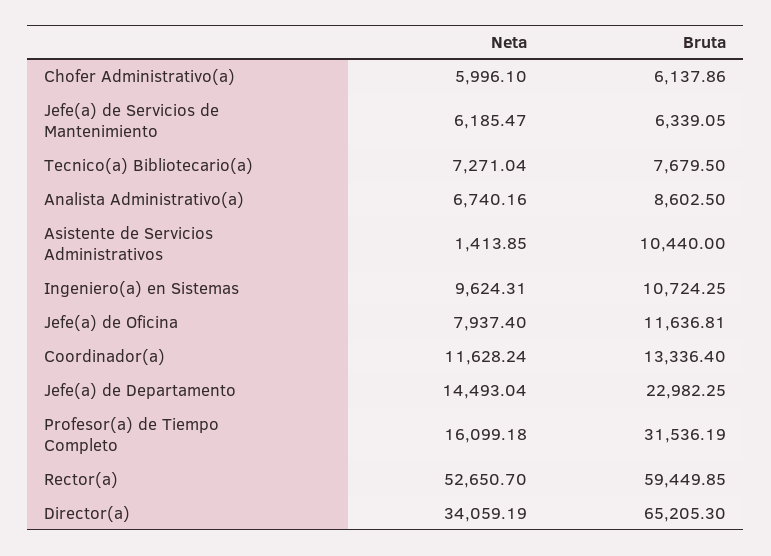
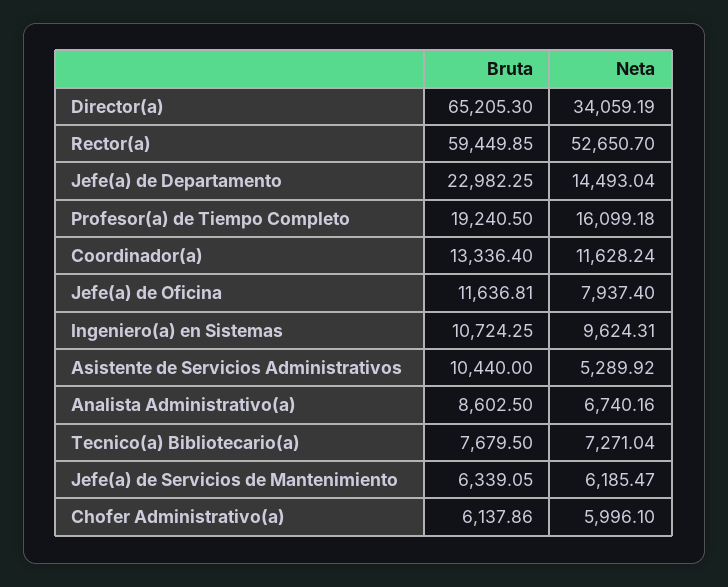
  {
    "Neta": {
      "Chofer Administrativo(a)": 5996.1,
      "Jefe(a) de Servicios de Mantenimiento": 6185.47,
      "Tecnico(a) Bibliotecario(a)": 7271.04,
      "Analista Administrativo(a)": 6740.16,
-     "Asistente de Servicios Administrativos": 1413.85,
+     "Asistente de Servicios Administrativos": 5289.92,
      "Ingeniero(a) en Sistemas": 9624.31,
      "Jefe(a) de Oficina": 7937.4,
      "Coordinador(a)": 11628.24,
      "Jefe(a) de Departamento": 14493.04,
      "Profesor(a) de Tiempo Completo": 16099.18,
      "Rector(a)": 52650.7,
      "Director(a)": 34059.19
    },
    "Bruta": {
      "Chofer Administrativo(a)": 6137.86,
      "Jefe(a) de Servicios de Mantenimiento": 6339.05,
      "Tecnico(a) Bibliotecario(a)": 7679.5,
      "Analista Administrativo(a)": 8602.5,
      "Asistente de Servicios Administrativos": 10440,
      "Ingeniero(a) en Sistemas": 10724.25,
      "Jefe(a) de Oficina": 11636.81,
      "Coordinador(a)": 13336.4,
      "Jefe(a) de Departamento": 22982.25,
-     "Profesor(a) de Tiempo Completo": 31536.19,
+     "Profesor(a) de Tiempo Completo": 19240.5,
      "Rector(a)": 59449.85,
      "Director(a)": 65205.3
    }
  }

